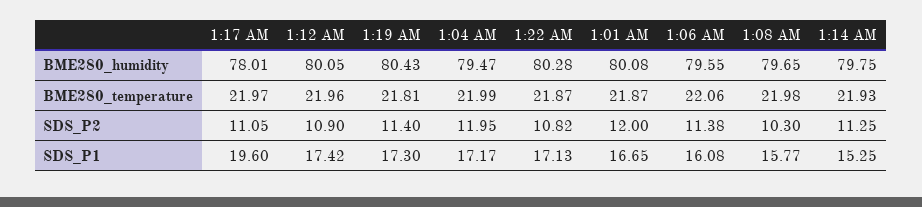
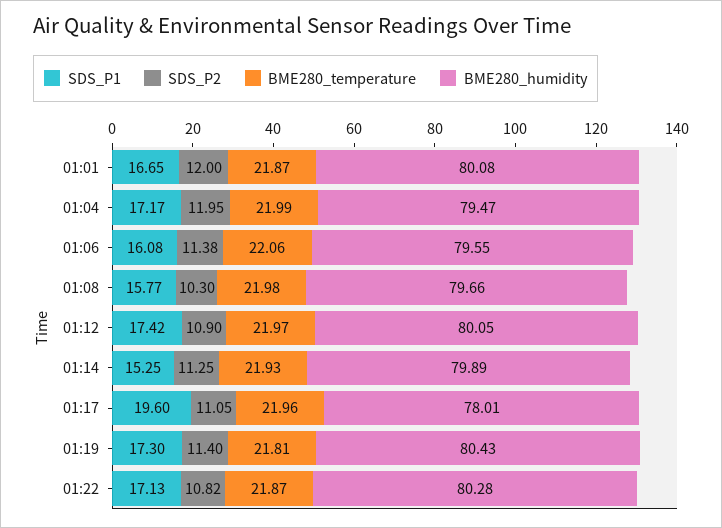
  {
    "BME280_humidity": {
      "1:17 AM": 78.01,
      "1:12 AM": 80.05,
      "1:19 AM": 80.43,
      "1:04 AM": 79.47,
      "1:22 AM": 80.28,
      "1:01 AM": 80.08,
      "1:06 AM": 79.55,
-     "1:08 AM": 79.65,
+     "1:08 AM": 79.66,
-     "1:14 AM": 79.75
+     "1:14 AM": 79.89
    },
    "BME280_temperature": {
-     "1:17 AM": 21.97,
+     "1:17 AM": 21.96,
-     "1:12 AM": 21.96,
+     "1:12 AM": 21.97,
      "1:19 AM": 21.81,
      "1:04 AM": 21.99,
      "1:22 AM": 21.87,
      "1:01 AM": 21.87,
      "1:06 AM": 22.06,
      "1:08 AM": 21.98,
      "1:14 AM": 21.93
    },
    "SDS_P2": {
      "1:17 AM": 11.05,
      "1:12 AM": 10.9,
      "1:19 AM": 11.4,
      "1:04 AM": 11.95,
      "1:22 AM": 10.82,
      "1:01 AM": 12,
      "1:06 AM": 11.38,
      "1:08 AM": 10.3,
      "1:14 AM": 11.25
    },
    "SDS_P1": {
      "1:17 AM": 19.6,
      "1:12 AM": 17.42,
      "1:19 AM": 17.3,
      "1:04 AM": 17.17,
      "1:22 AM": 17.13,
      "1:01 AM": 16.65,
      "1:06 AM": 16.08,
      "1:08 AM": 15.77,
      "1:14 AM": 15.25
    }
  }

